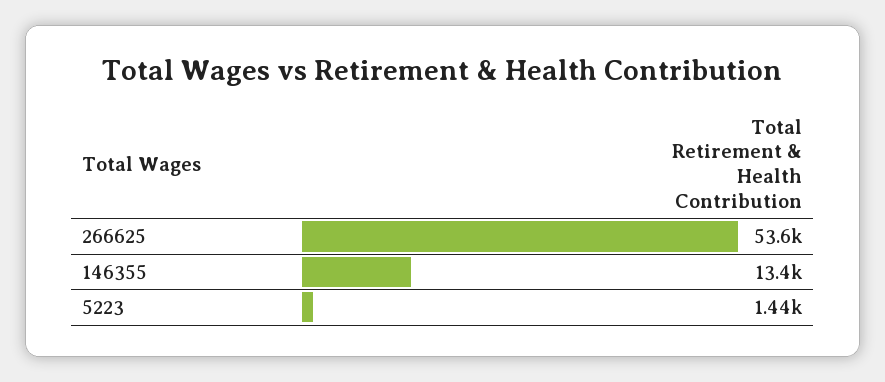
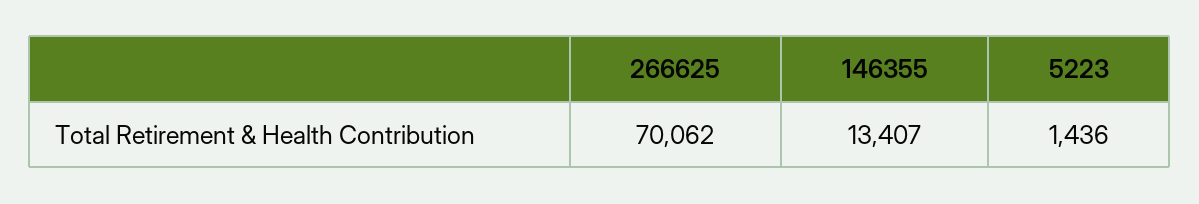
  {
-   "266625": 53600,
+   "266625": 70062,
    "146355": 13407,
    "5223": 1436
  }

